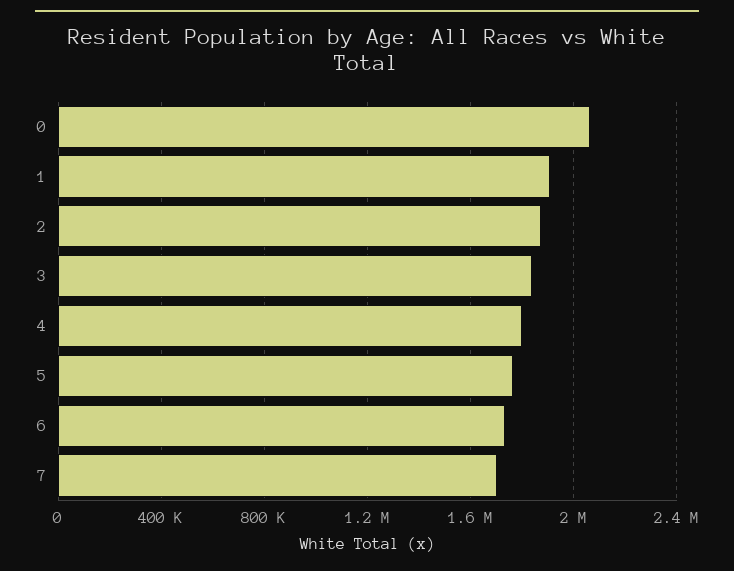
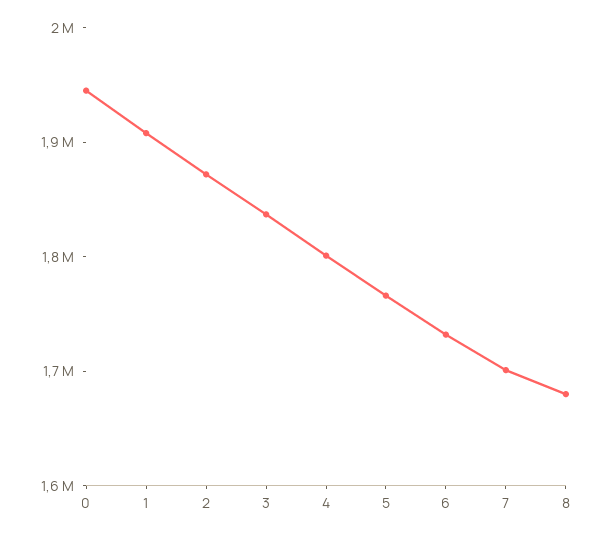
  {
-   "0": 2050000,
+   "0": 1940000,
    "1": 1900000,
    "2": 1880000,
    "3": 1840000,
    "4": 1800000,
    "5": 1760000,
    "6": 1740000,
-   "7": 1700000
+   "7": 1700000,
+   "8": 1680000
  }

